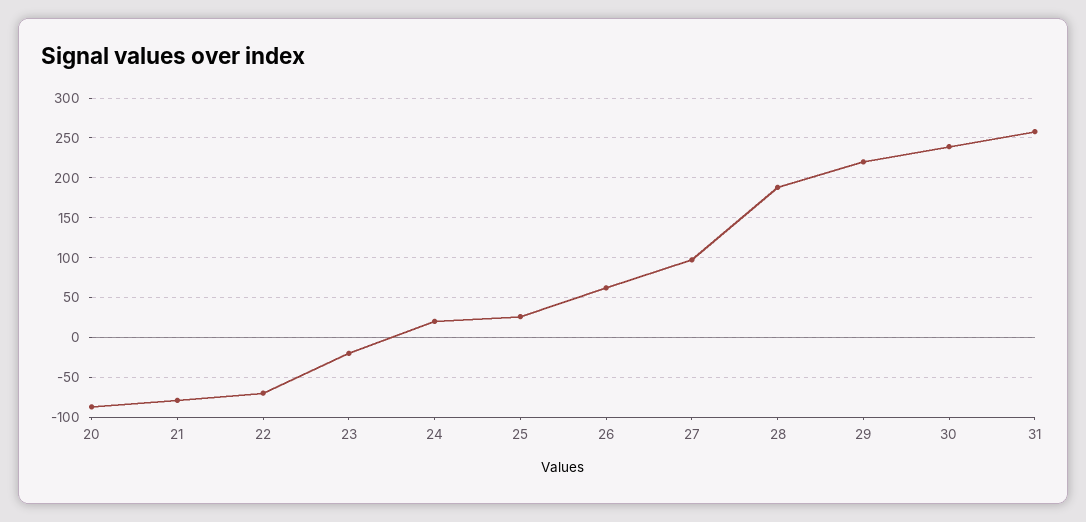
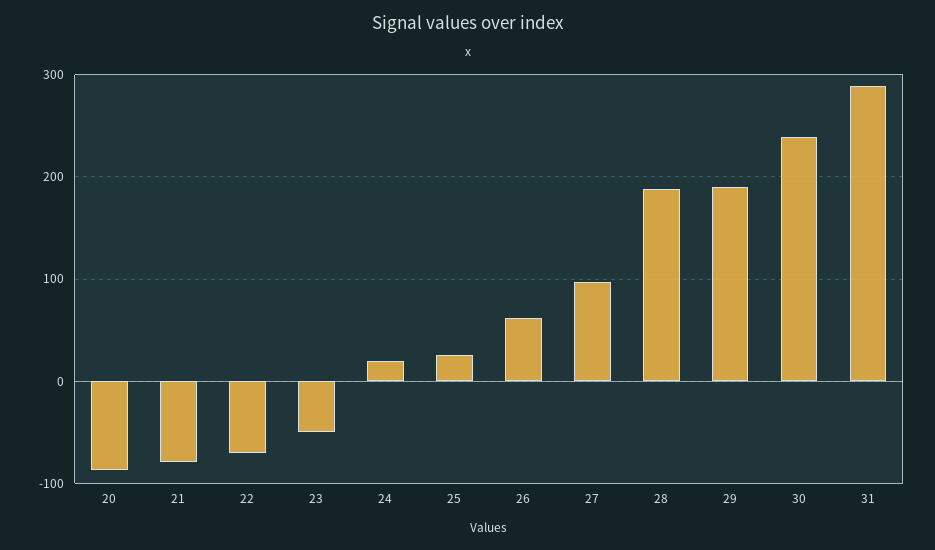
  {
    "20": -90,
    "21": -80,
    "22": -70,
-   "23": -20,
+   "23": -50,
    "24": 20,
    "25": 30,
    "26": 60,
    "27": 100,
    "28": 190,
-   "29": 220,
+   "29": 190,
    "30": 240,
-   "31": 260
+   "31": 290
  }

